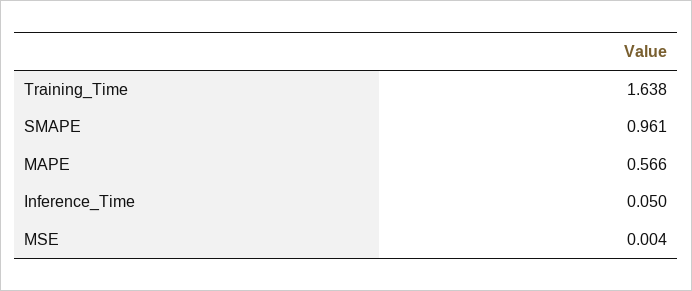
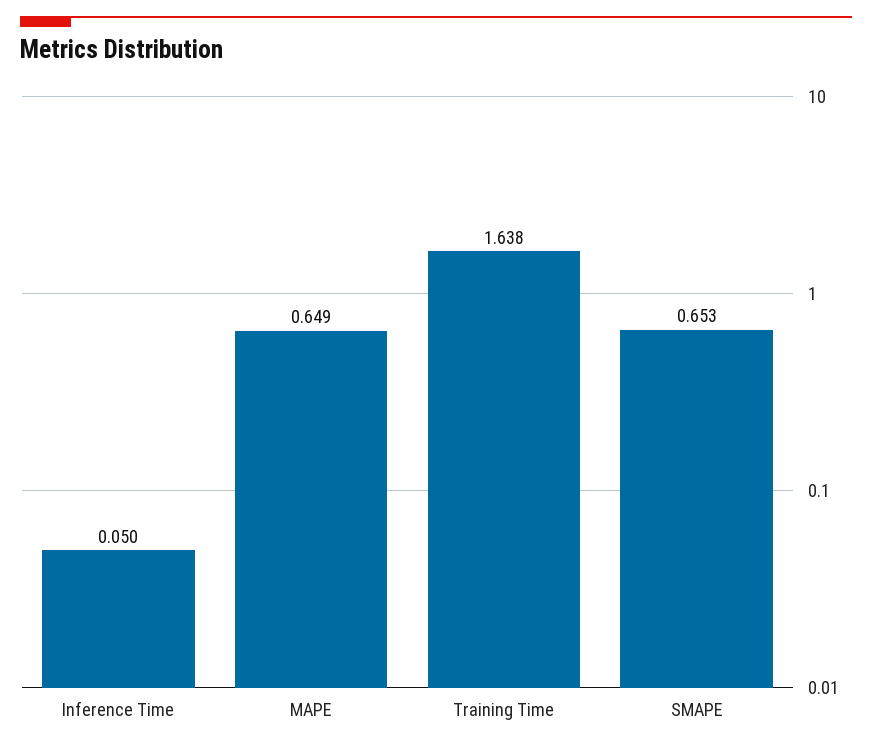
  {
    "Training_Time": 1.638,
-   "SMAPE": 0.961,
+   "SMAPE": 0.653,
-   "MAPE": 0.566,
+   "MAPE": 0.649,
-   "Inference_Time": 0.05,
+   "Inference_Time": 0.05
-   "MSE": 0.004
  }

